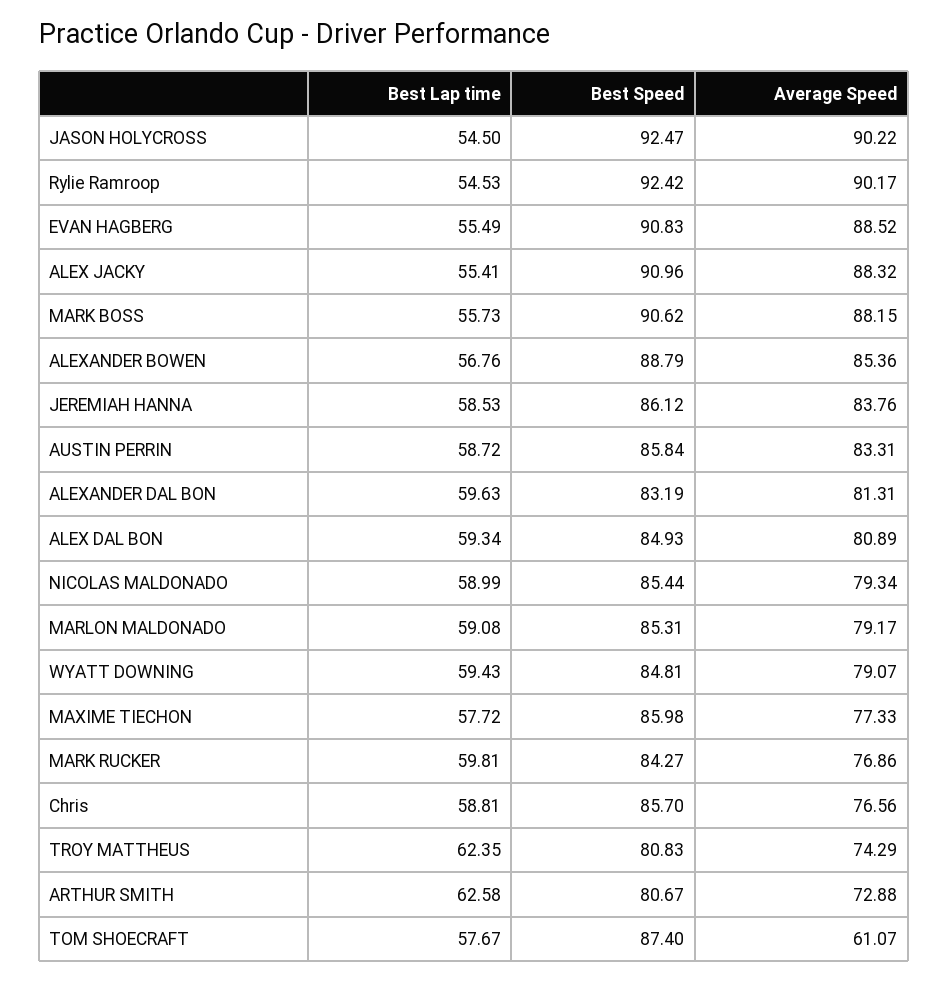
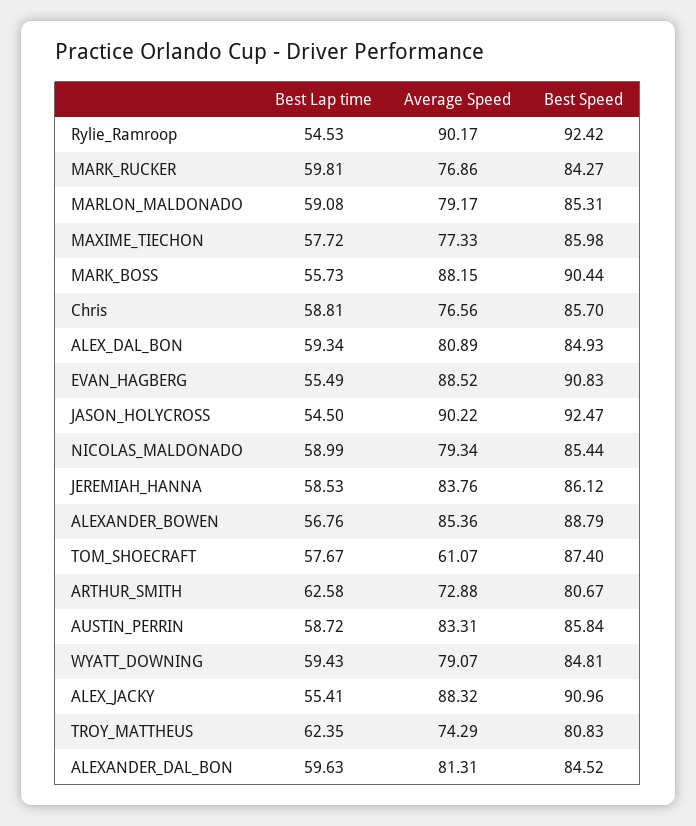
  {
    "Best Lap time": {
      "JASON HOLYCROSS": 54.5,
      "Rylie Ramroop": 54.53,
      "EVAN HAGBERG": 55.49,
      "ALEX JACKY": 55.41,
      "MARK BOSS": 55.73,
      "ALEXANDER BOWEN": 56.76,
      "JEREMIAH HANNA": 58.53,
      "AUSTIN PERRIN": 58.72,
      "ALEXANDER DAL BON": 59.63,
      "ALEX DAL BON": 59.34,
      "NICOLAS MALDONADO": 58.99,
      "MARLON MALDONADO": 59.08,
      "WYATT DOWNING": 59.43,
      "MAXIME TIECHON": 57.72,
      "MARK RUCKER": 59.81,
      "Chris": 58.81,
      "TROY MATTHEUS": 62.35,
      "ARTHUR SMITH": 62.58,
      "TOM SHOECRAFT": 57.67
    },
    "Best Speed": {
      "JASON HOLYCROSS": 92.47,
      "Rylie Ramroop": 92.42,
      "EVAN HAGBERG": 90.83,
      "ALEX JACKY": 90.96,
-     "MARK BOSS": 90.62,
+     "MARK BOSS": 90.44,
      "ALEXANDER BOWEN": 88.79,
      "JEREMIAH HANNA": 86.12,
      "AUSTIN PERRIN": 85.84,
-     "ALEXANDER DAL BON": 83.19,
+     "ALEXANDER DAL BON": 84.52,
      "ALEX DAL BON": 84.93,
      "NICOLAS MALDONADO": 85.44,
      "MARLON MALDONADO": 85.31,
      "WYATT DOWNING": 84.81,
      "MAXIME TIECHON": 85.98,
      "MARK RUCKER": 84.27,
      "Chris": 85.7,
      "TROY MATTHEUS": 80.83,
      "ARTHUR SMITH": 80.67,
      "TOM SHOECRAFT": 87.4
    },
    "Average Speed": {
      "JASON HOLYCROSS": 90.22,
      "Rylie Ramroop": 90.17,
      "EVAN HAGBERG": 88.52,
      "ALEX JACKY": 88.32,
      "MARK BOSS": 88.15,
      "ALEXANDER BOWEN": 85.36,
      "JEREMIAH HANNA": 83.76,
      "AUSTIN PERRIN": 83.31,
      "ALEXANDER DAL BON": 81.31,
      "ALEX DAL BON": 80.89,
      "NICOLAS MALDONADO": 79.34,
      "MARLON MALDONADO": 79.17,
      "WYATT DOWNING": 79.07,
      "MAXIME TIECHON": 77.33,
      "MARK RUCKER": 76.86,
      "Chris": 76.56,
      "TROY MATTHEUS": 74.29,
      "ARTHUR SMITH": 72.88,
      "TOM SHOECRAFT": 61.07
    }
  }

